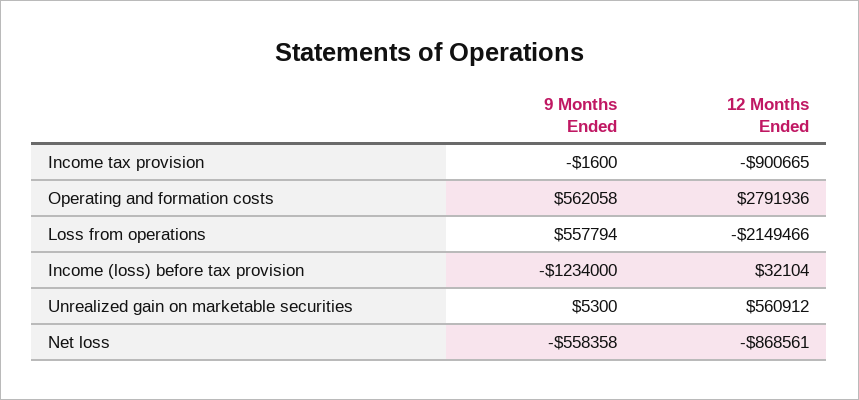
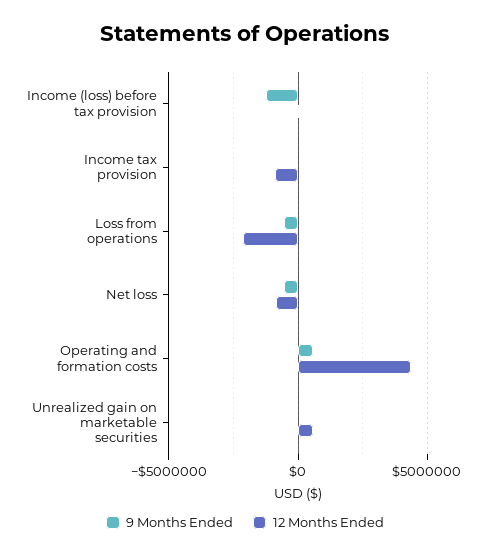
  {
    "9 Months Ended": {
      "Income tax provision": -1600,
      "Operating and formation costs": 562058,
-     "Loss from operations": 557794,
+     "Loss from operations": -500000,
      "Income (loss) before tax provision": -1234000,
      "Unrealized gain on marketable securities": 5300,
      "Net loss": -558358
    },
    "12 Months Ended": {
      "Income tax provision": -900665,
-     "Operating and formation costs": 2791936,
+     "Operating and formation costs": 4500000,
      "Loss from operations": -2149466,
      "Income (loss) before tax provision": 32104,
      "Unrealized gain on marketable securities": 560912,
      "Net loss": -868561
    }
  }

